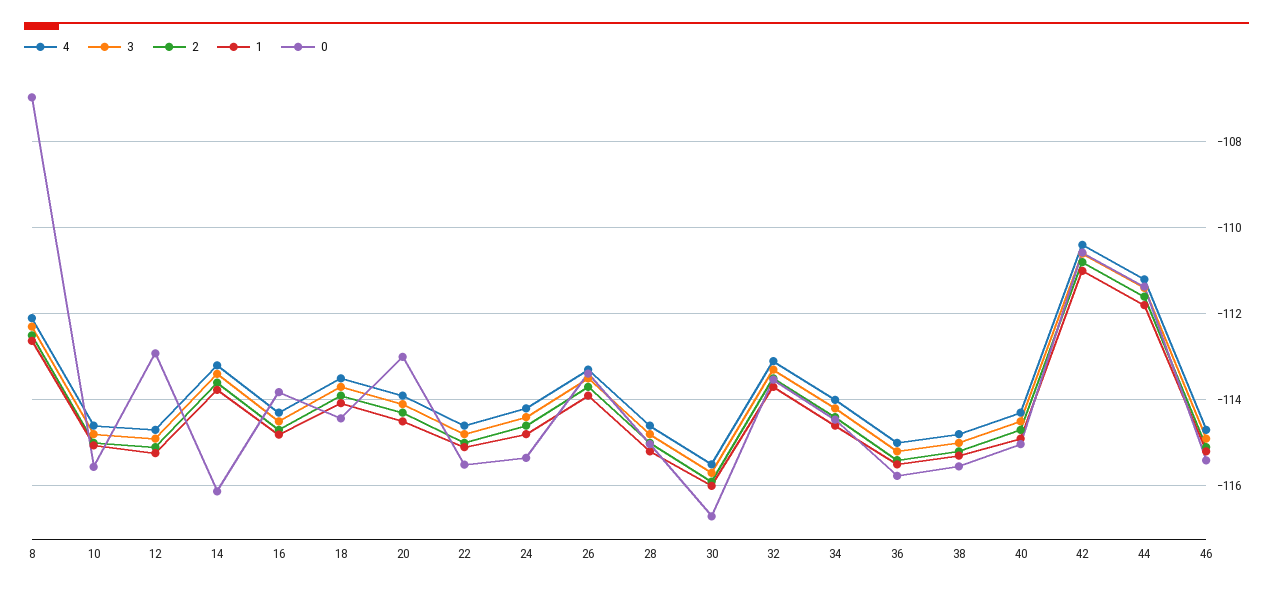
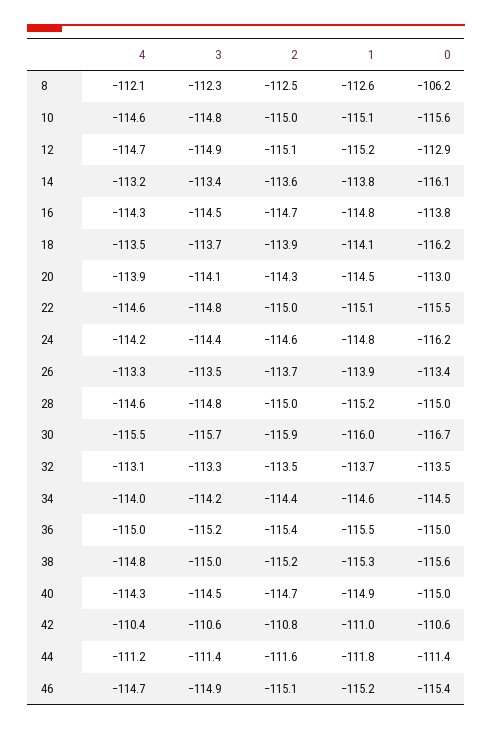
  {
    "4": {
      "8": -112.1,
      "10": -114.6,
      "12": -114.7,
      "14": -113.2,
      "16": -114.3,
      "18": -113.5,
      "20": -113.9,
      "22": -114.6,
      "24": -114.2,
      "26": -113.3,
      "28": -114.6,
      "30": -115.5,
      "32": -113.1,
      "34": -114,
      "36": -115,
      "38": -114.8,
      "40": -114.3,
      "42": -110.4,
      "44": -111.2,
      "46": -114.7
    },
    "3": {
      "8": -112.3,
      "10": -114.8,
      "12": -114.9,
      "14": -113.4,
      "16": -114.5,
      "18": -113.7,
      "20": -114.1,
      "22": -114.8,
      "24": -114.4,
      "26": -113.5,
      "28": -114.8,
      "30": -115.7,
      "32": -113.3,
      "34": -114.2,
      "36": -115.2,
      "38": -115,
      "40": -114.5,
      "42": -110.6,
      "44": -111.4,
      "46": -114.9
    },
    "2": {
      "8": -112.5,
      "10": -115,
      "12": -115.1,
      "14": -113.6,
      "16": -114.7,
      "18": -113.9,
      "20": -114.3,
      "22": -115,
      "24": -114.6,
      "26": -113.7,
      "28": -115,
      "30": -115.9,
      "32": -113.5,
      "34": -114.4,
      "36": -115.4,
      "38": -115.2,
      "40": -114.7,
      "42": -110.8,
      "44": -111.6,
      "46": -115.1
    },
    "1": {
      "8": -112.6,
      "10": -115.1,
      "12": -115.2,
      "14": -113.8,
      "16": -114.8,
      "18": -114.1,
      "20": -114.5,
      "22": -115.1,
      "24": -114.8,
      "26": -113.9,
      "28": -115.2,
      "30": -116,
      "32": -113.7,
      "34": -114.6,
      "36": -115.5,
      "38": -115.3,
      "40": -114.9,
      "42": -111,
      "44": -111.8,
      "46": -115.2
    },
    "0": {
-     "8": -107,
+     "8": -106.2,
      "10": -115.6,
      "12": -112.9,
      "14": -116.1,
      "16": -113.8,
-     "18": -114.4,
+     "18": -116.2,
      "20": -113,
      "22": -115.5,
-     "24": -115.4,
+     "24": -116.2,
      "26": -113.4,
      "28": -115,
      "30": -116.7,
      "32": -113.5,
      "34": -114.5,
-     "36": -115.8,
+     "36": -115,
      "38": -115.6,
      "40": -115,
      "42": -110.6,
      "44": -111.4,
      "46": -115.4
    }
  }

